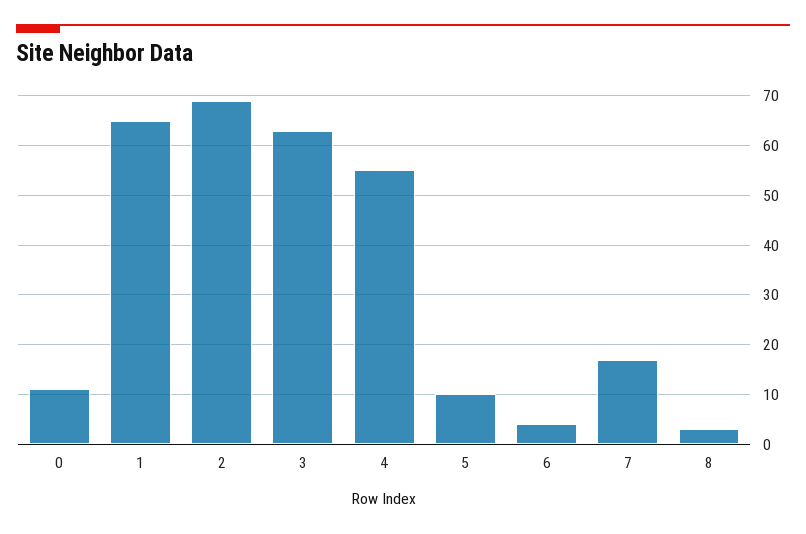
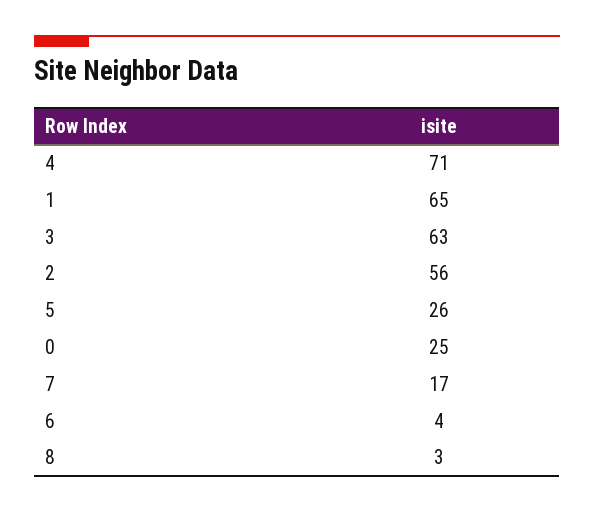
  {
-   "0": 10,
+   "0": 25,
    "1": 65,
-   "2": 70,
+   "2": 56,
    "3": 63,
-   "4": 55,
+   "4": 71,
-   "5": 10,
+   "5": 26,
    "6": 4,
    "7": 17,
    "8": 3
  }

